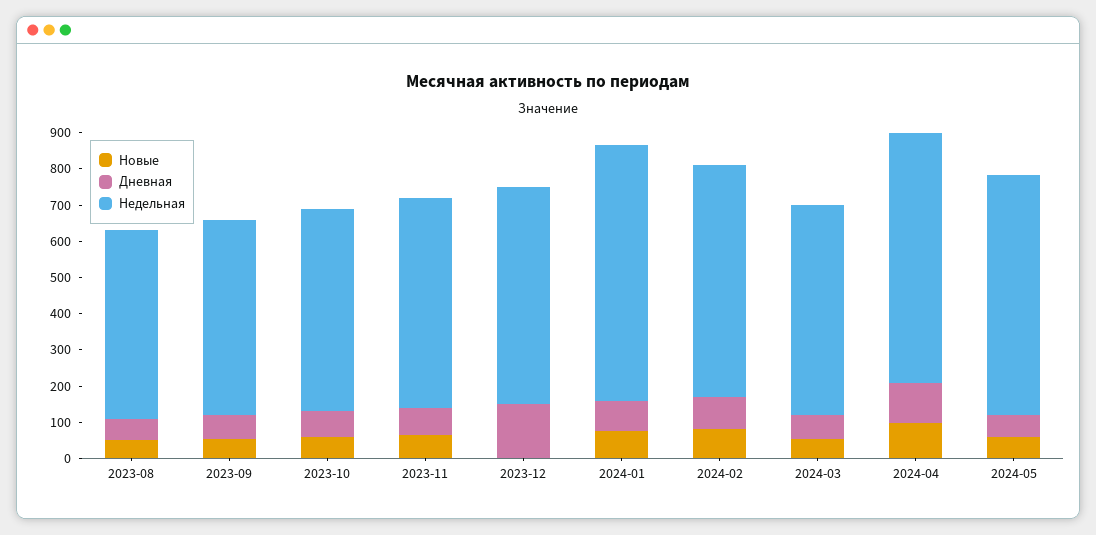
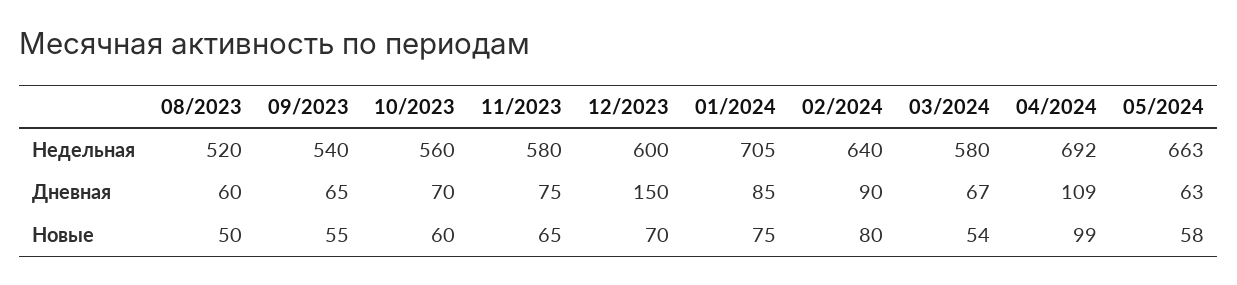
  {
    "Новые": {
      "2023-08": 50,
      "2023-09": 55,
      "2023-10": 60,
      "2023-11": 65,
-     "2023-12": 0,
+     "2023-12": 70,
      "2024-01": 75,
      "2024-02": 80,
      "2024-03": 54,
      "2024-04": 99,
      "2024-05": 58
    },
    "Дневная": {
      "2023-08": 60,
      "2023-09": 65,
      "2023-10": 70,
      "2023-11": 75,
      "2023-12": 150,
      "2024-01": 85,
      "2024-02": 90,
      "2024-03": 67,
      "2024-04": 109,
      "2024-05": 63
    },
    "Недельная": {
      "2023-08": 520,
      "2023-09": 540,
      "2023-10": 560,
      "2023-11": 580,
      "2023-12": 600,
      "2024-01": 705,
      "2024-02": 640,
      "2024-03": 580,
      "2024-04": 692,
      "2024-05": 663
    }
  }

